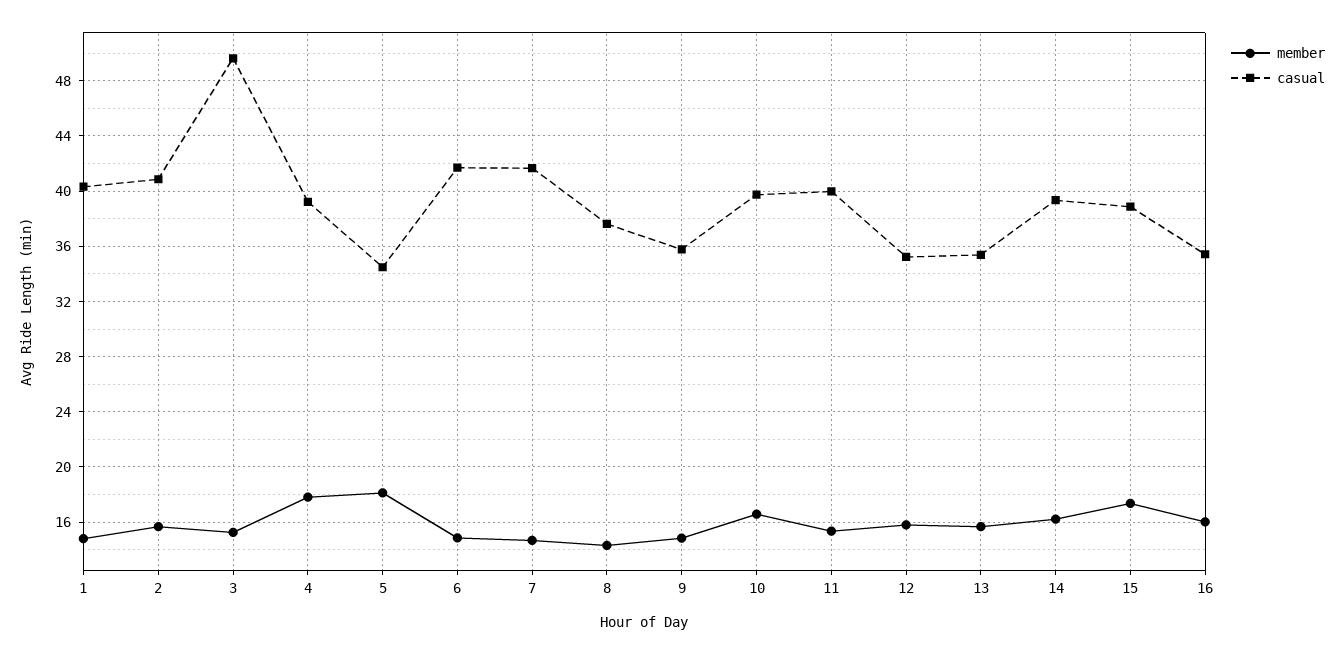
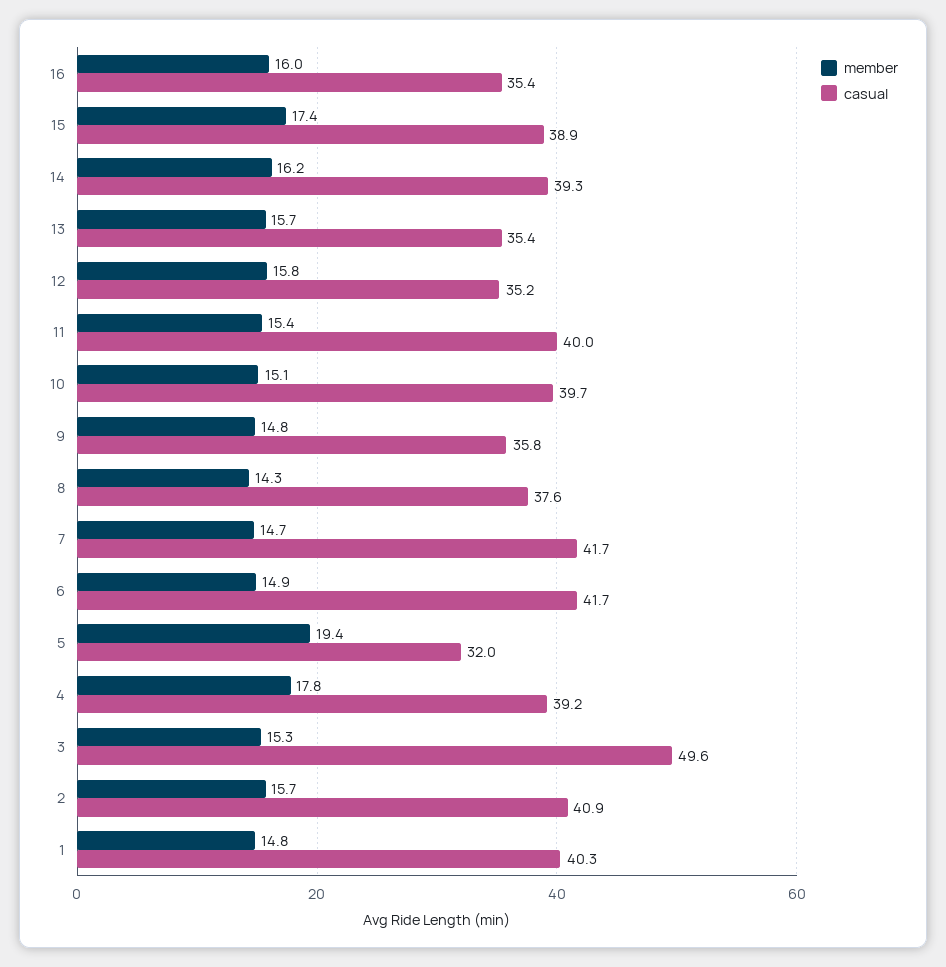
  {
    "member": {
      "1": 14.8,
      "2": 15.7,
      "3": 15.3,
      "4": 17.8,
-     "5": 18,
+     "5": 19.4,
      "6": 14.9,
      "7": 14.7,
      "8": 14.3,
      "9": 14.8,
-     "10": 16.5,
+     "10": 15.1,
      "11": 15.4,
      "12": 15.8,
      "13": 15.7,
      "14": 16.2,
      "15": 17.4,
      "16": 16
    },
    "casual": {
      "1": 40.3,
      "2": 40.9,
      "3": 49.6,
      "4": 39.2,
-     "5": 34.5,
+     "5": 32,
      "6": 41.7,
      "7": 41.7,
      "8": 37.6,
      "9": 35.8,
      "10": 39.7,
      "11": 40,
      "12": 35.2,
      "13": 35.4,
      "14": 39.3,
      "15": 38.9,
      "16": 35.4
    }
  }

